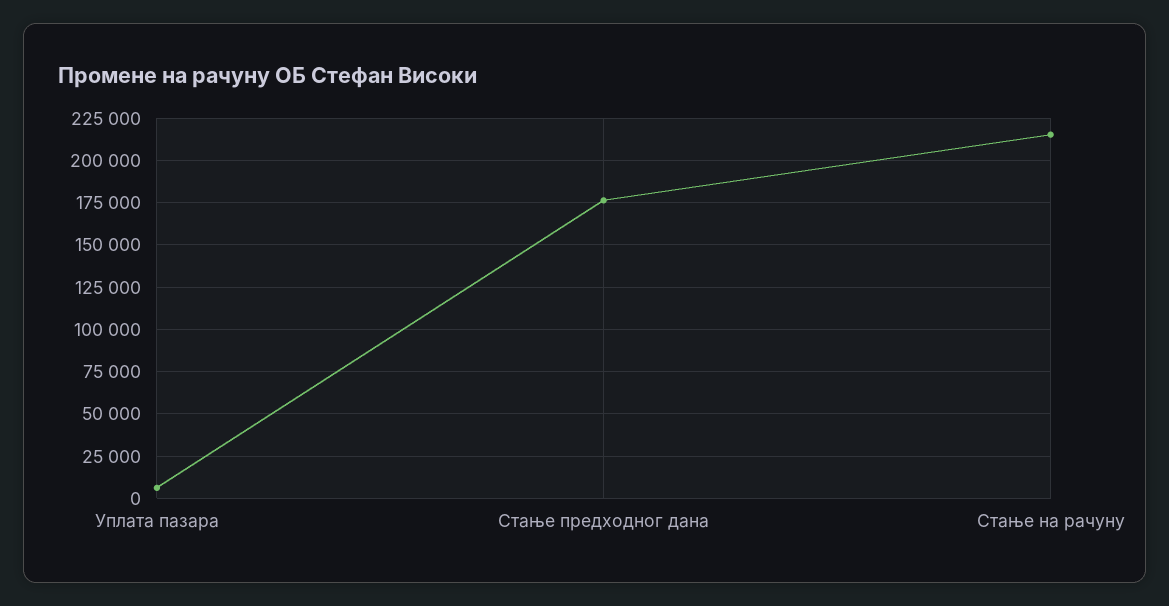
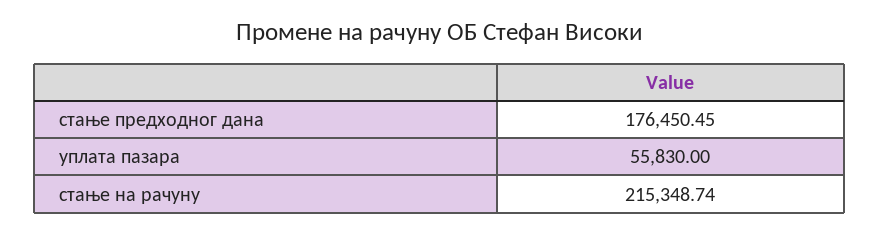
  {
-   "Уплата пазара": 5000,
+   "Уплата пазара": 55830,
    "Стање предходног дана": 176450.45,
    "Стање на рачуну": 215348.74
  }

